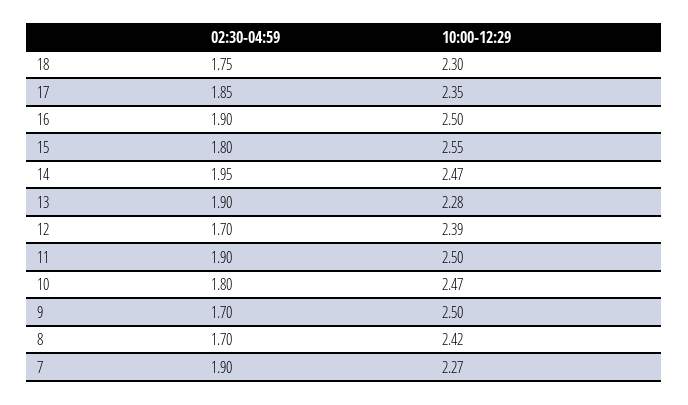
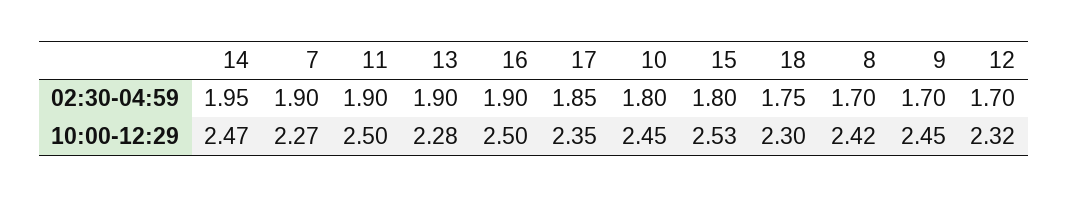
  {
    "02:30-04:59": {
      "18": 1.75,
      "17": 1.85,
      "16": 1.9,
      "15": 1.8,
      "14": 1.95,
      "13": 1.9,
      "12": 1.7,
      "11": 1.9,
      "10": 1.8,
      "9": 1.7,
      "8": 1.7,
      "7": 1.9
    },
    "10:00-12:29": {
      "18": 2.3,
      "17": 2.35,
      "16": 2.5,
-     "15": 2.55,
+     "15": 2.53,
      "14": 2.47,
      "13": 2.28,
-     "12": 2.39,
+     "12": 2.32,
      "11": 2.5,
-     "10": 2.47,
+     "10": 2.45,
-     "9": 2.5,
+     "9": 2.45,
      "8": 2.42,
      "7": 2.27
    }
  }

